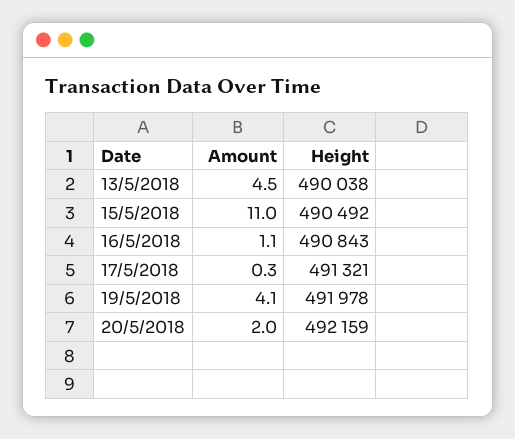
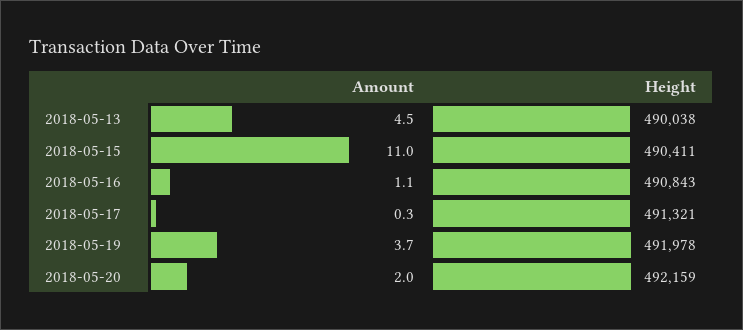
  {
    "Amount": {
      "13/5/2018": 4.5,
      "15/5/2018": 11,
      "16/5/2018": 1.1,
      "17/5/2018": 0.3,
-     "19/5/2018": 4.1,
+     "19/5/2018": 3.7,
      "20/5/2018": 2
    },
    "Height": {
      "13/5/2018": 490038,
-     "15/5/2018": 490492,
+     "15/5/2018": 490411,
      "16/5/2018": 490843,
      "17/5/2018": 491321,
      "19/5/2018": 491978,
      "20/5/2018": 492159
    }
  }

